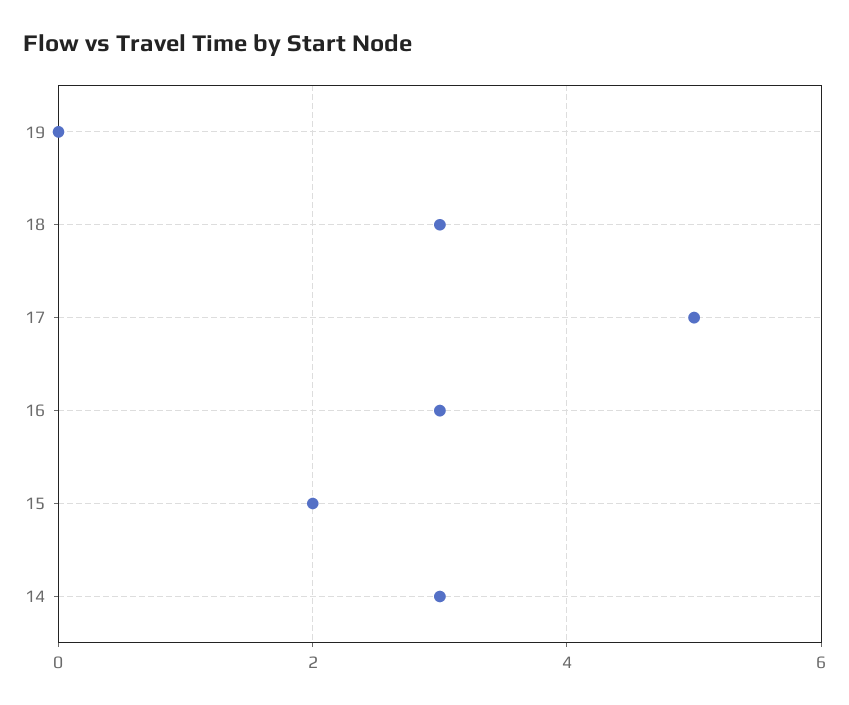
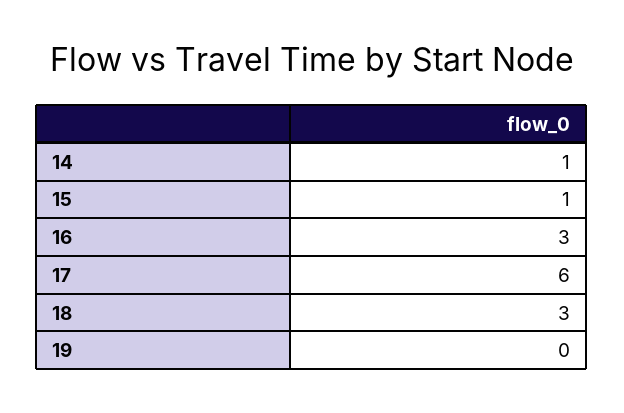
  {
    "19": 0,
    "18": 3,
-   "17": 5,
+   "17": 6,
    "16": 3,
-   "15": 2,
+   "15": 1,
-   "14": 3
+   "14": 1
  }

